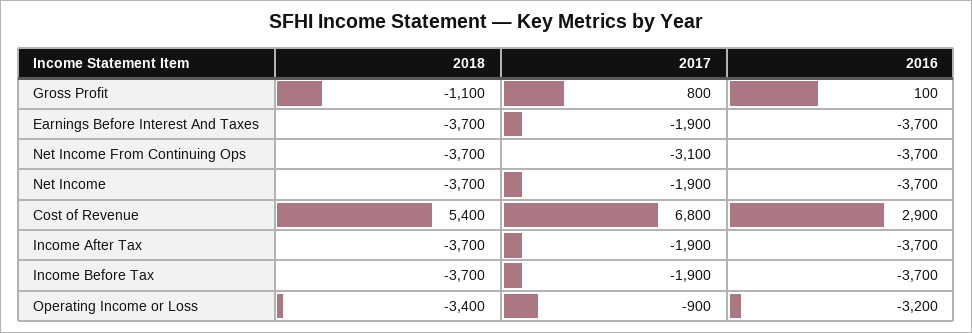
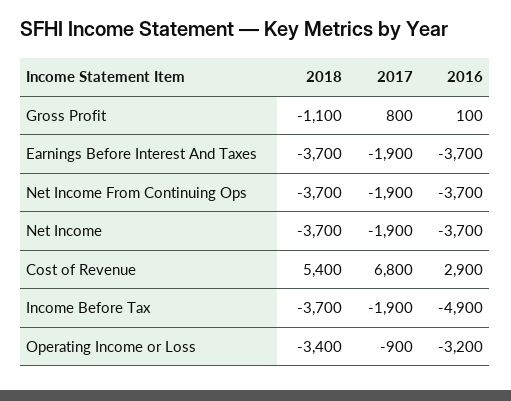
  {
    "2018": {
      "Gross Profit": -1100,
      "Earnings Before Interest And Taxes": -3700,
      "Net Income From Continuing Ops": -3700,
      "Net Income": -3700,
      "Cost of Revenue": 5400,
-     "Income After Tax": -3700,
      "Income Before Tax": -3700,
      "Operating Income or Loss": -3400
    },
    "2017": {
      "Gross Profit": 800,
      "Earnings Before Interest And Taxes": -1900,
-     "Net Income From Continuing Ops": -3100,
+     "Net Income From Continuing Ops": -1900,
      "Net Income": -1900,
      "Cost of Revenue": 6800,
-     "Income After Tax": -1900,
      "Income Before Tax": -1900,
      "Operating Income or Loss": -900
    },
    "2016": {
      "Gross Profit": 100,
      "Earnings Before Interest And Taxes": -3700,
      "Net Income From Continuing Ops": -3700,
      "Net Income": -3700,
      "Cost of Revenue": 2900,
-     "Income After Tax": -3700,
-     "Income Before Tax": -3700,
+     "Income Before Tax": -4900,
      "Operating Income or Loss": -3200
    }
  }

